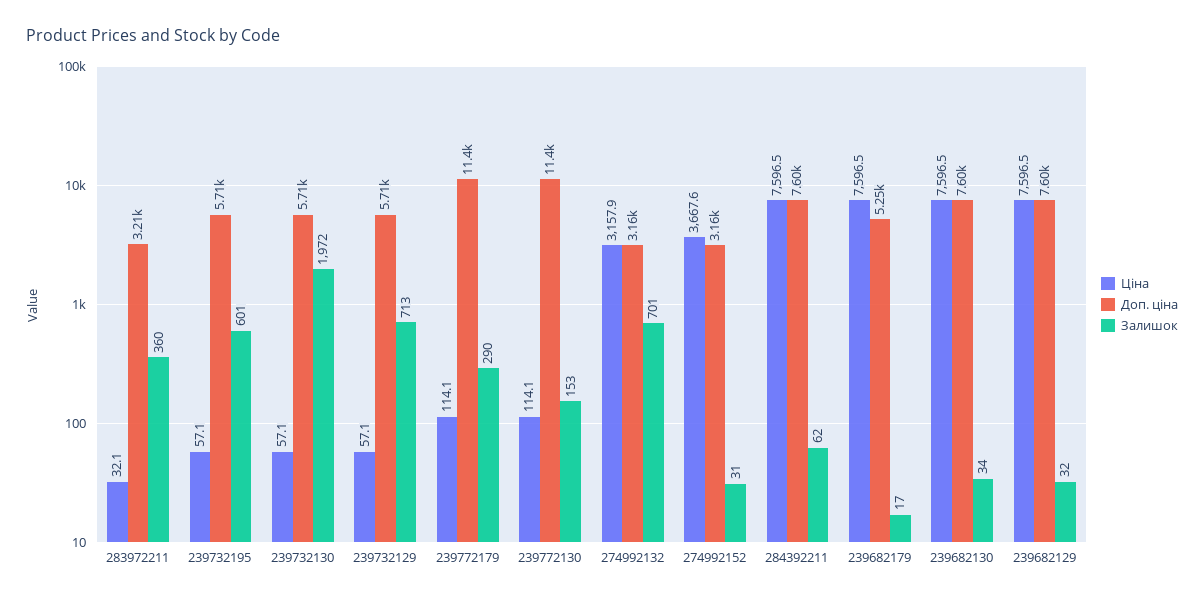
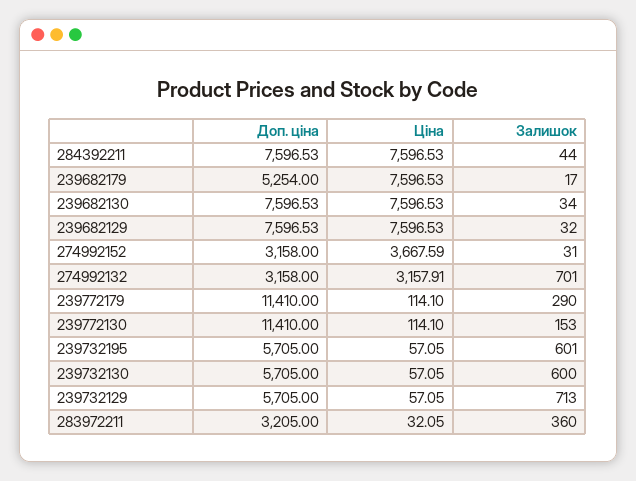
  {
    "Ціна": {
      "283972211": 32.05,
      "239732195": 57.05,
      "239732130": 57.05,
      "239732129": 57.05,
      "239772179": 114.1,
      "239772130": 114.1,
      "274992132": 3157.91,
      "274992152": 3667.59,
      "284392211": 7596.53,
      "239682179": 7596.53,
      "239682130": 7596.53,
      "239682129": 7596.53
    },
    "Доп. ціна": {
      "283972211": 3205,
      "239732195": 5705,
      "239732130": 5705,
      "239732129": 5705,
      "239772179": 11410,
      "239772130": 11410,
      "274992132": 3158,
      "274992152": 3158,
      "284392211": 7596.53,
      "239682179": 5254,
      "239682130": 7596.53,
      "239682129": 7596.53
    },
    "Залишок": {
      "283972211": 360,
      "239732195": 601,
-     "239732130": 1972,
+     "239732130": 600,
      "239732129": 713,
      "239772179": 290,
      "239772130": 153,
      "274992132": 701,
      "274992152": 31,
-     "284392211": 62,
+     "284392211": 44,
      "239682179": 17,
      "239682130": 34,
      "239682129": 32
    }
  }

